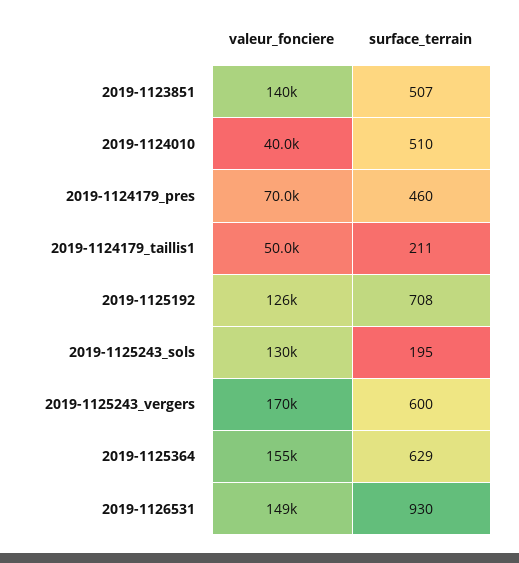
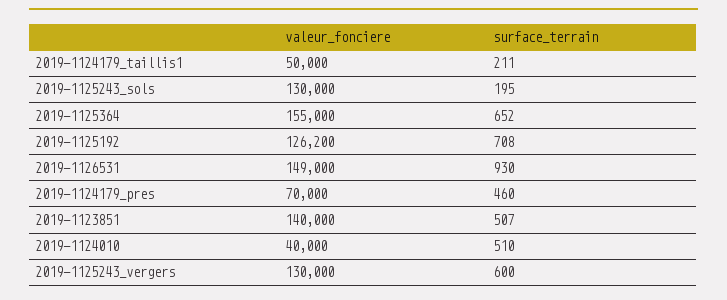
  {
    "valeur_fonciere": {
      "2019-1123851": 140000,
      "2019-1124010": 40000,
      "2019-1124179_pres": 70000,
      "2019-1124179_taillis1": 50000,
      "2019-1125192": 126200,
      "2019-1125243_sols": 130000,
-     "2019-1125243_vergers": 170000,
+     "2019-1125243_vergers": 130000,
      "2019-1125364": 155000,
      "2019-1126531": 149000
    },
    "surface_terrain": {
      "2019-1123851": 507,
      "2019-1124010": 510,
      "2019-1124179_pres": 460,
      "2019-1124179_taillis1": 211,
      "2019-1125192": 708,
      "2019-1125243_sols": 195,
      "2019-1125243_vergers": 600,
-     "2019-1125364": 629,
+     "2019-1125364": 652,
      "2019-1126531": 930
    }
  }

